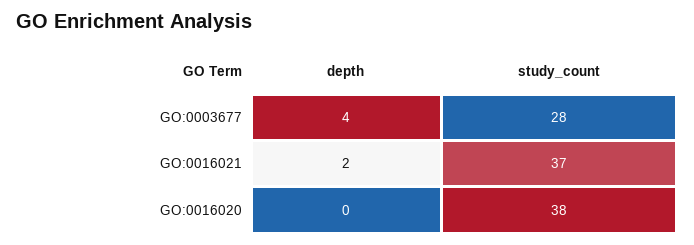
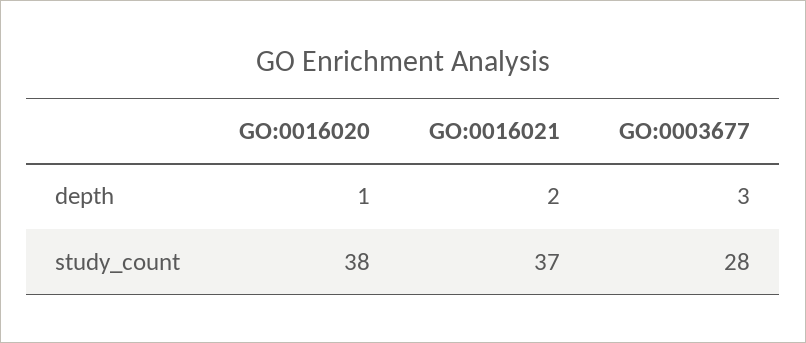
  {
    "depth": {
-     "GO:0003677": 4,
+     "GO:0003677": 3,
      "GO:0016021": 2,
-     "GO:0016020": 0
+     "GO:0016020": 1
    },
    "study_count": {
      "GO:0003677": 28,
      "GO:0016021": 37,
      "GO:0016020": 38
    }
  }

